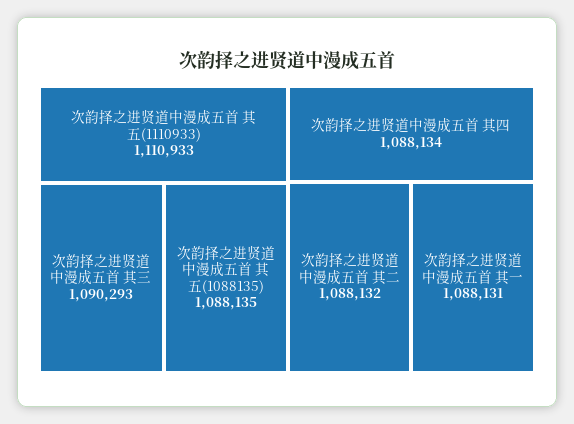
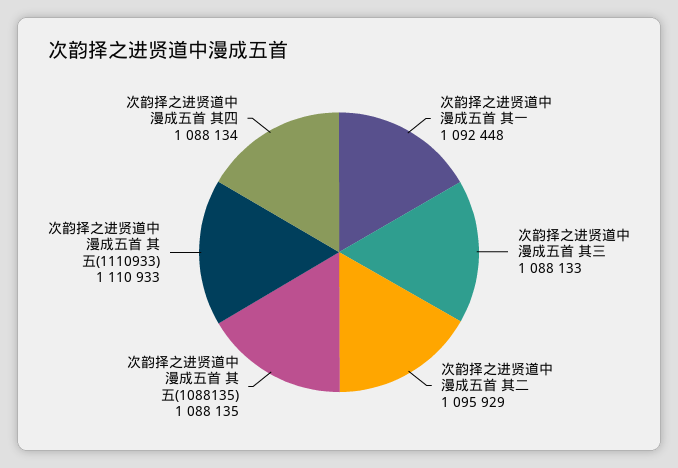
  {
    "次韵择之进贤道中漫成五首 其五(1110933)": 1110933,
-   "次韵择之进贤道中漫成五首 其三": 1090293,
+   "次韵择之进贤道中漫成五首 其三": 1088133,
    "次韵择之进贤道中漫成五首 其五(1088135)": 1088135,
    "次韵择之进贤道中漫成五首 其四": 1088134,
-   "次韵择之进贤道中漫成五首 其二": 1088132,
+   "次韵择之进贤道中漫成五首 其二": 1095929,
-   "次韵择之进贤道中漫成五首 其一": 1088131
+   "次韵择之进贤道中漫成五首 其一": 1092448
  }

